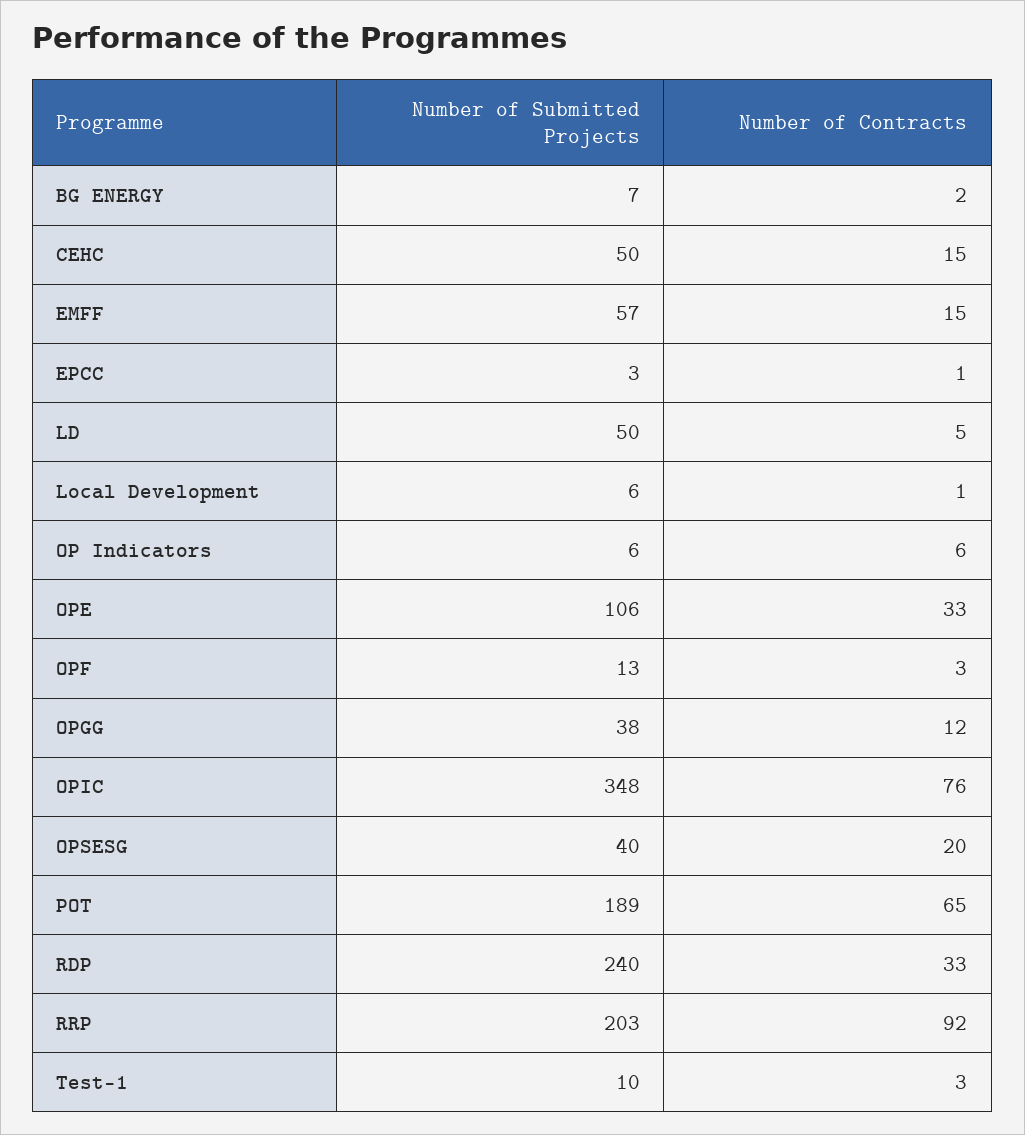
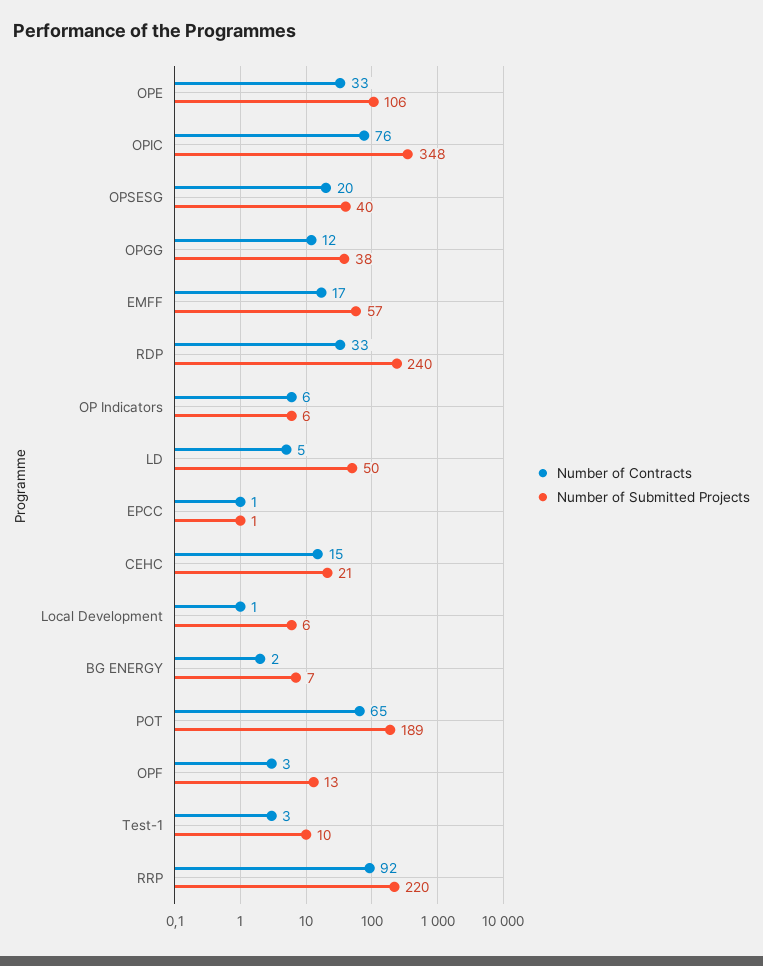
  {
    "Number of Submitted Projects": {
      "BG ENERGY": 7,
-     "CEHC": 50,
+     "CEHC": 21,
      "EMFF": 57,
-     "EPCC": 3,
+     "EPCC": 1,
      "LD": 50,
      "Local Development": 6,
      "OP Indicators": 6,
      "OPE": 106,
      "OPF": 13,
      "OPGG": 38,
      "OPIC": 348,
      "OPSESG": 40,
      "POT": 189,
      "RDP": 240,
-     "RRP": 203,
+     "RRP": 220,
      "Test-1": 10
    },
    "Number of Contracts": {
      "BG ENERGY": 2,
      "CEHC": 15,
-     "EMFF": 15,
+     "EMFF": 17,
      "EPCC": 1,
      "LD": 5,
      "Local Development": 1,
      "OP Indicators": 6,
      "OPE": 33,
      "OPF": 3,
      "OPGG": 12,
      "OPIC": 76,
      "OPSESG": 20,
      "POT": 65,
      "RDP": 33,
      "RRP": 92,
      "Test-1": 3
    }
  }

